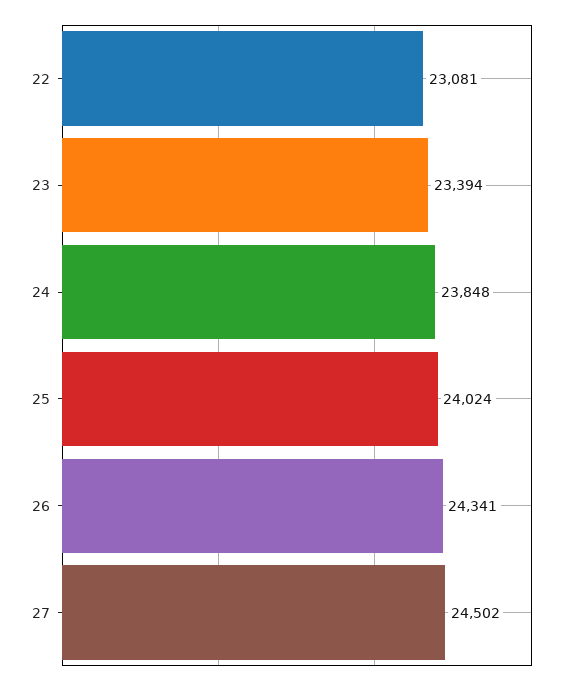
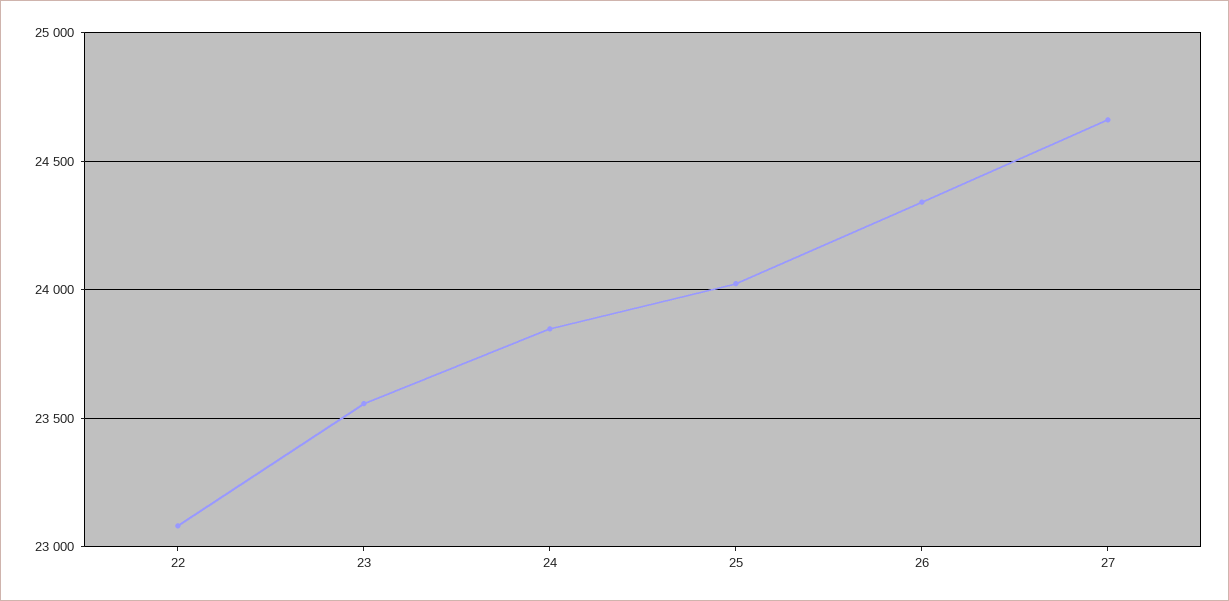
  {
    "22": 23081,
-   "23": 23394,
+   "23": 23550,
    "24": 23848,
    "25": 24024,
    "26": 24341,
-   "27": 24502
+   "27": 24650
  }

